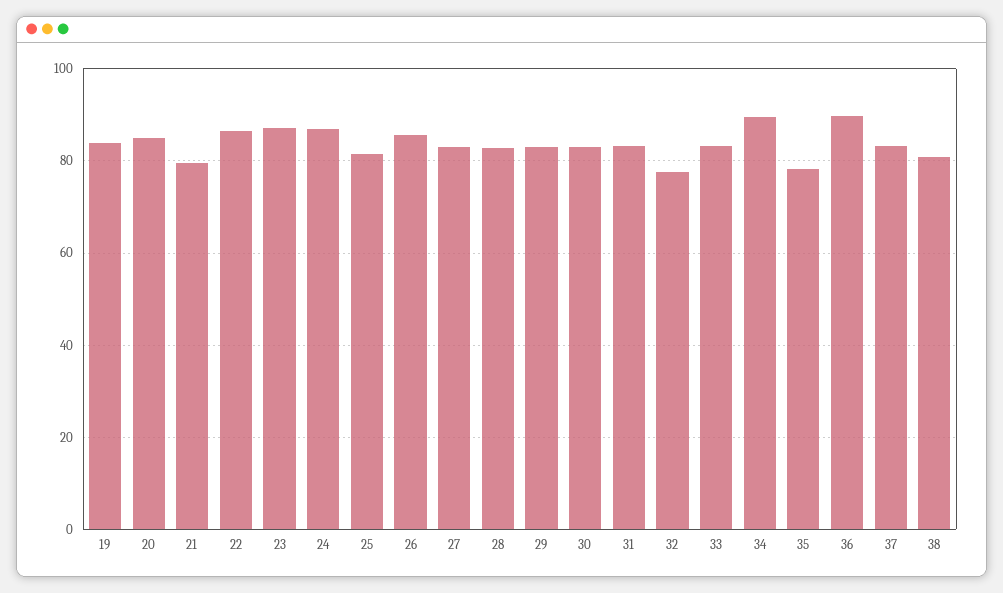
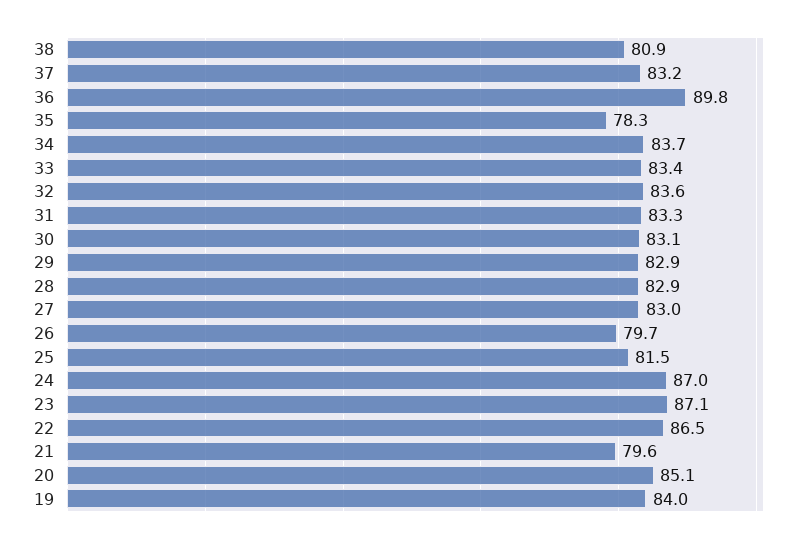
  {
    "19": 84,
    "20": 85.1,
    "21": 79.6,
    "22": 86.5,
    "23": 87.1,
    "24": 87,
    "25": 81.5,
-   "26": 86,
+   "26": 79.7,
    "27": 83,
    "28": 82.9,
    "29": 82.9,
    "30": 83.1,
    "31": 83.3,
-   "32": 78,
+   "32": 83.6,
    "33": 83.4,
-   "34": 90,
+   "34": 83.7,
    "35": 78.3,
    "36": 89.8,
    "37": 83.2,
    "38": 80.9
  }

